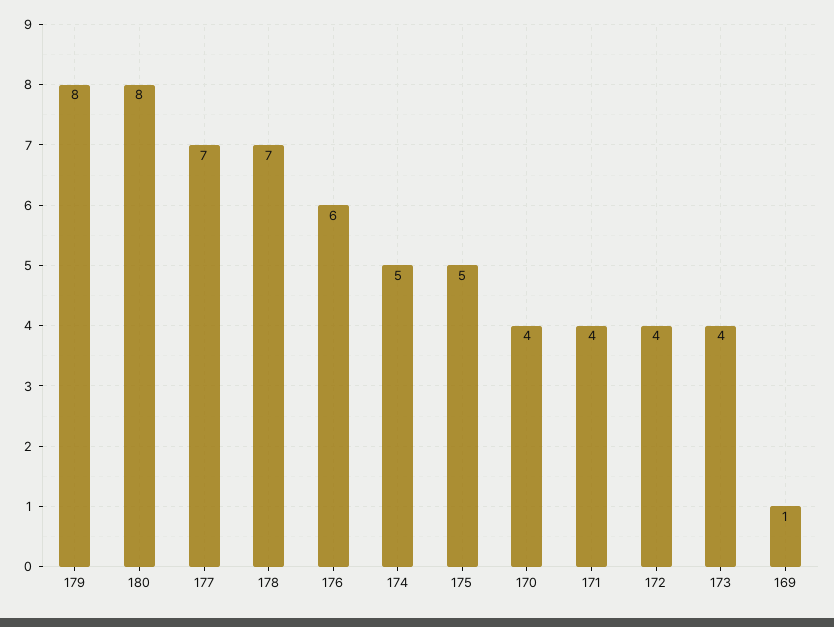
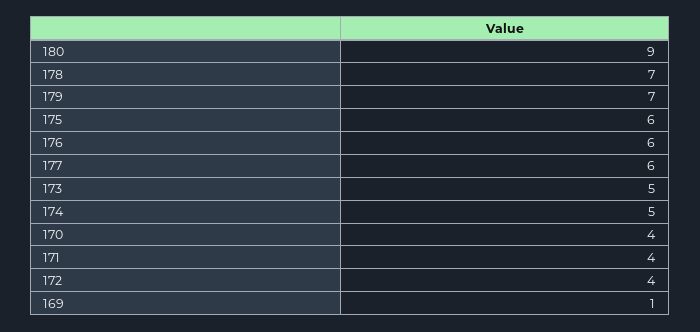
  {
-   "179": 8,
+   "179": 7,
-   "180": 8,
+   "180": 9,
-   "177": 7,
+   "177": 6,
    "178": 7,
    "176": 6,
    "174": 5,
-   "175": 5,
+   "175": 6,
    "170": 4,
    "171": 4,
    "172": 4,
-   "173": 4,
+   "173": 5,
    "169": 1
  }

